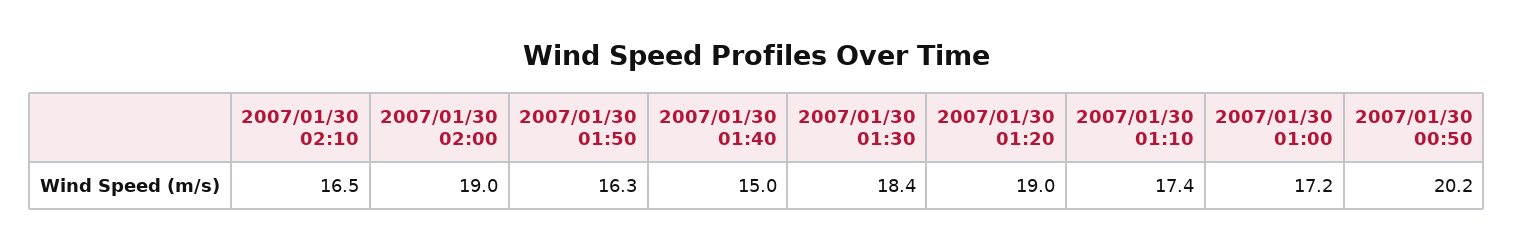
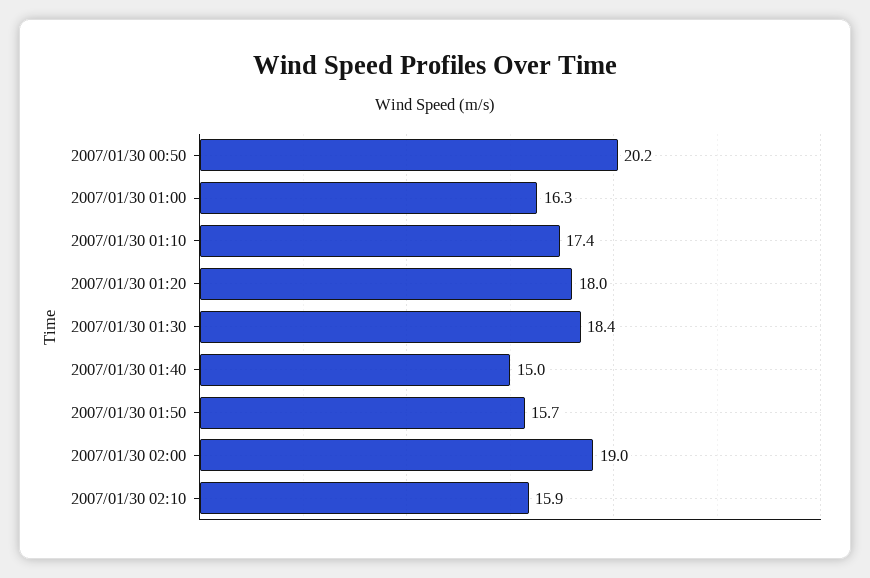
  {
-   "2007/01/30 02:10": 16.5,
+   "2007/01/30 02:10": 15.9,
    "2007/01/30 02:00": 19,
-   "2007/01/30 01:50": 16.3,
+   "2007/01/30 01:50": 15.7,
    "2007/01/30 01:40": 15,
    "2007/01/30 01:30": 18.4,
-   "2007/01/30 01:20": 19,
+   "2007/01/30 01:20": 18,
    "2007/01/30 01:10": 17.4,
-   "2007/01/30 01:00": 17.2,
+   "2007/01/30 01:00": 16.3,
    "2007/01/30 00:50": 20.2
  }

